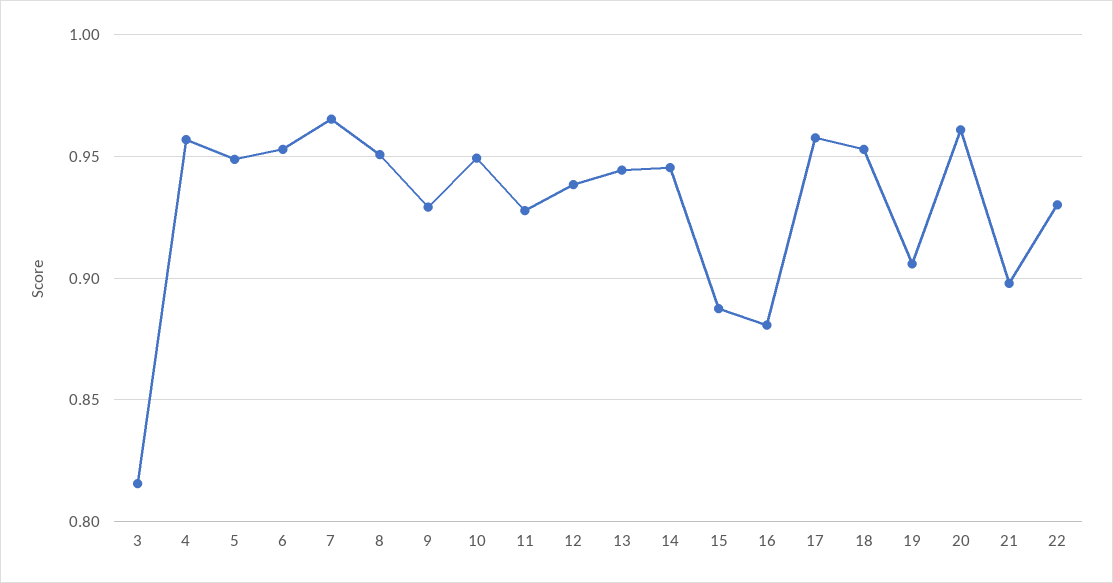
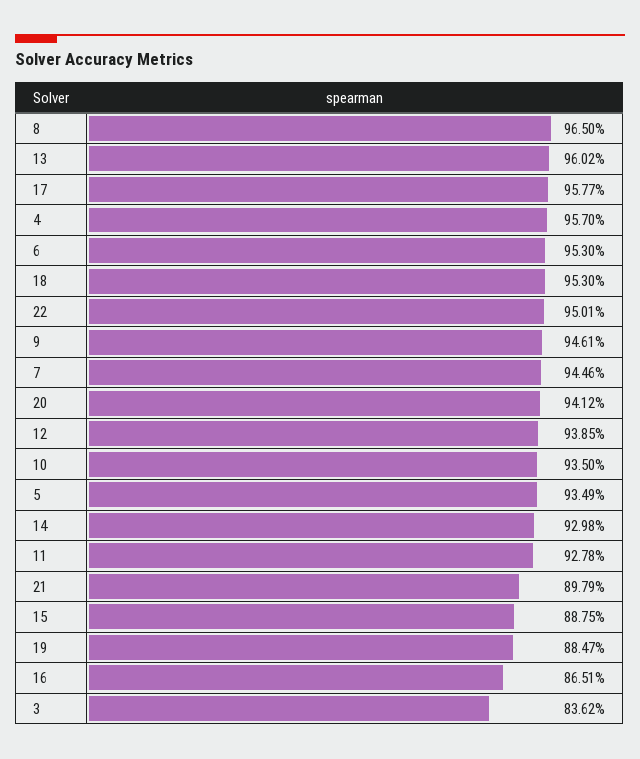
  {
-   "3": 0.815,
+   "3": 0.8362,
    "4": 0.957,
-   "5": 0.95,
+   "5": 0.9349,
    "6": 0.953,
-   "7": 0.965,
+   "7": 0.9446,
-   "8": 0.95,
+   "8": 0.965,
-   "9": 0.93,
+   "9": 0.9461,
-   "10": 0.95,
+   "10": 0.935,
    "11": 0.9278,
    "12": 0.9385,
-   "13": 0.945,
+   "13": 0.9602,
-   "14": 0.945,
+   "14": 0.9298,
    "15": 0.8875,
-   "16": 0.88,
+   "16": 0.8651,
    "17": 0.9577,
    "18": 0.953,
-   "19": 0.905,
+   "19": 0.8847,
-   "20": 0.96,
+   "20": 0.9412,
    "21": 0.8979,
-   "22": 0.93
+   "22": 0.9501
  }

